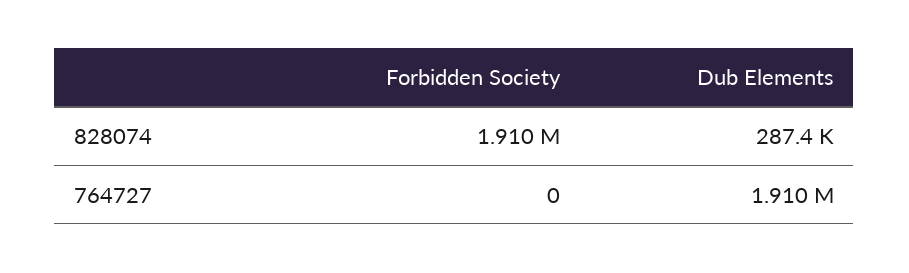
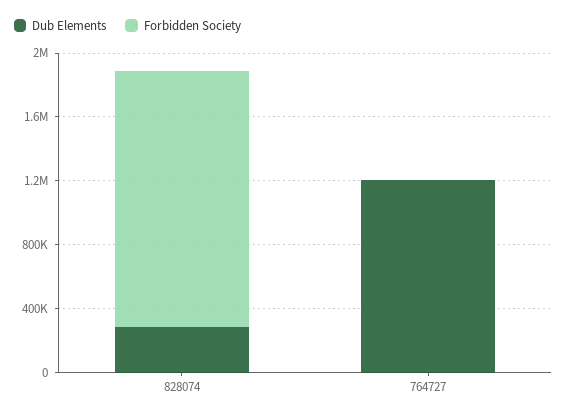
  {
    "Forbidden Society": {
-     "828074": 1910000,
+     "828074": 1600000,
      "764727": 0
    },
    "Dub Elements": {
      "828074": 287400,
-     "764727": 1910000
+     "764727": 1200000
    }
  }

